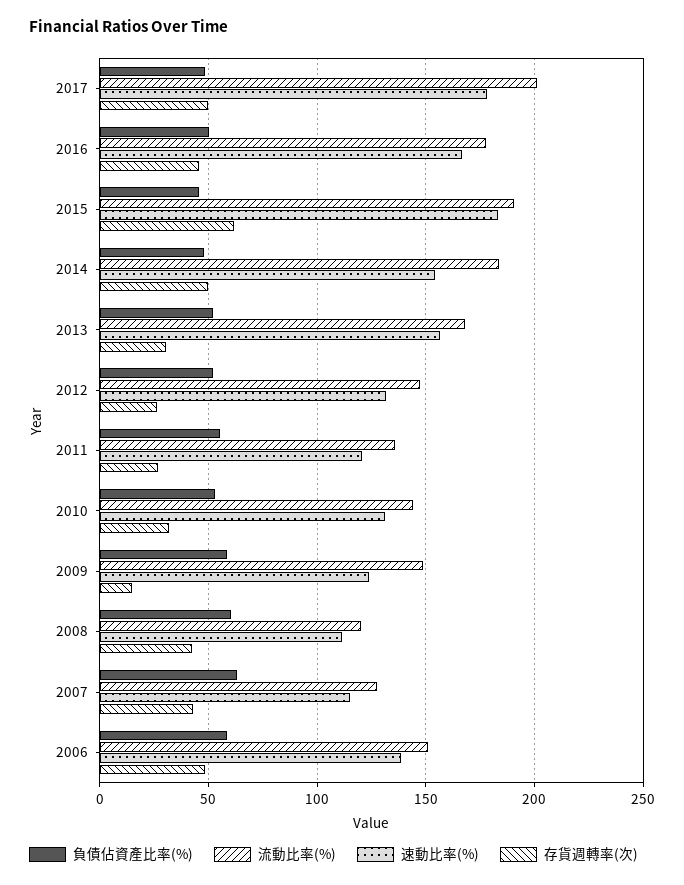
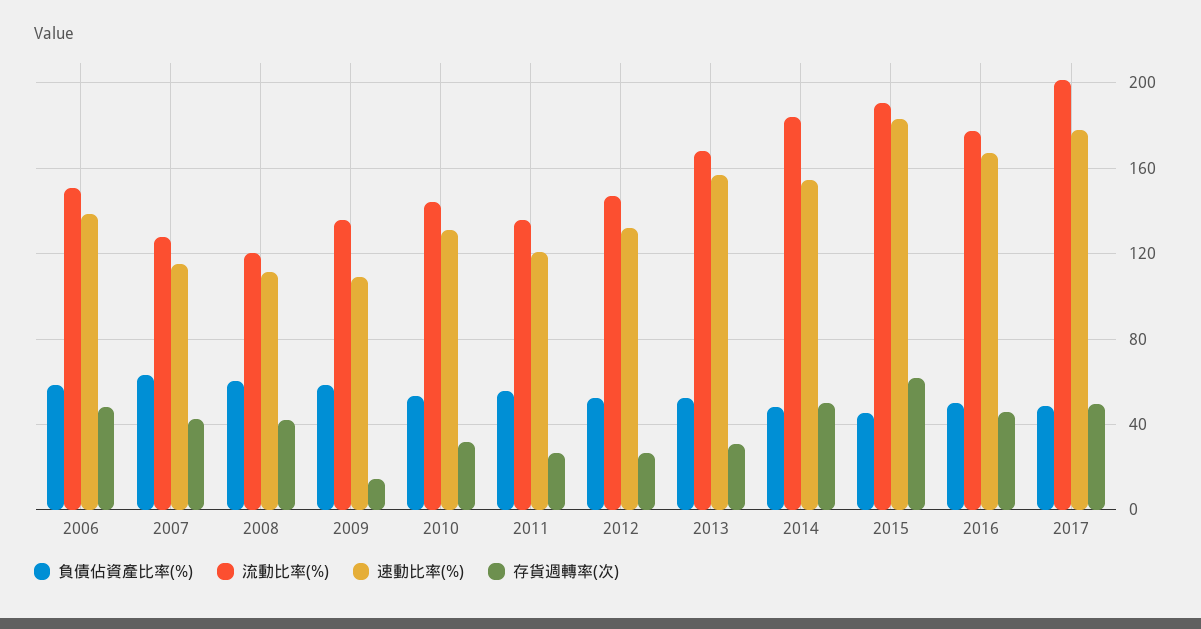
  {
    "負債佔資產比率(%)": {
      "2017": 50,
      "2016": 50,
      "2015": 45,
      "2014": 50,
      "2013": 50,
      "2012": 50,
      "2011": 55,
      "2010": 55,
      "2009": 60,
      "2008": 60,
      "2007": 65,
      "2006": 60
    },
    "流動比率(%)": {
      "2017": 200,
      "2016": 180,
      "2015": 190,
      "2014": 185,
      "2013": 170,
      "2012": 145,
      "2011": 135,
      "2010": 145,
-     "2009": 150,
+     "2009": 135,
      "2008": 120,
      "2007": 130,
      "2006": 150
    },
    "速動比率(%)": {
      "2017": 180,
      "2016": 165,
      "2015": 185,
      "2014": 155,
      "2013": 155,
      "2012": 130,
      "2011": 120,
      "2010": 130,
-     "2009": 125,
+     "2009": 110,
      "2008": 110,
      "2007": 115,
      "2006": 140
    },
    "存貨週轉率(次)": {
      "2017": 50,
      "2016": 45,
      "2015": 60,
      "2014": 50,
      "2013": 30,
      "2012": 25,
      "2011": 25,
      "2010": 30,
      "2009": 15,
      "2008": 40,
      "2007": 45,
      "2006": 50
    }
  }

